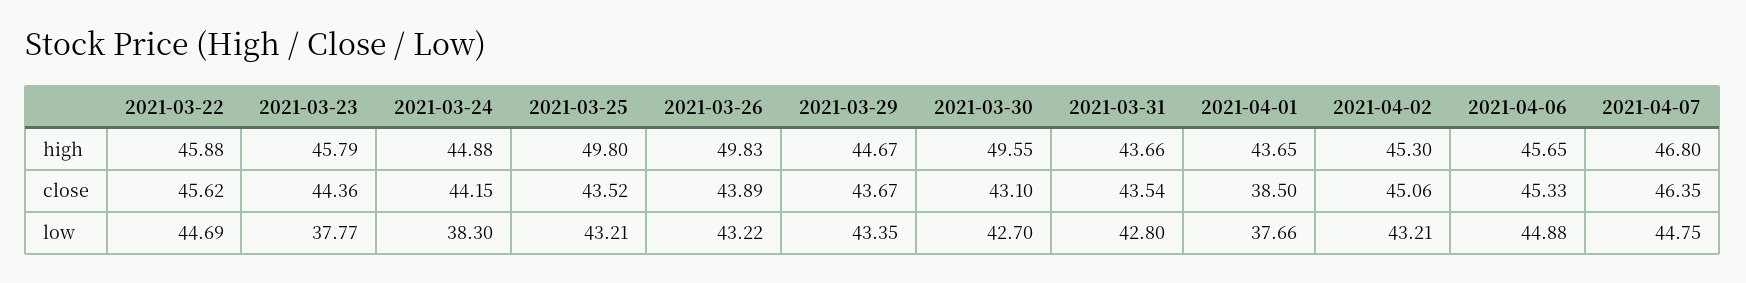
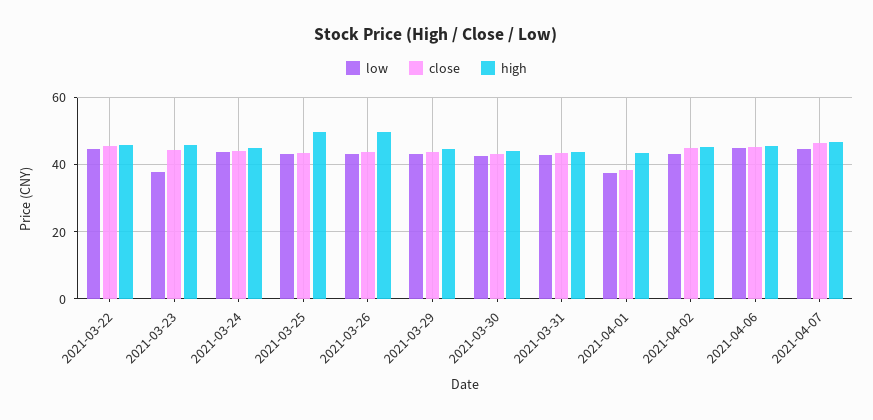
  {
    "high": {
      "2021-03-22": 45.88,
      "2021-03-23": 45.79,
      "2021-03-24": 44.88,
      "2021-03-25": 49.8,
      "2021-03-26": 49.83,
      "2021-03-29": 44.67,
-     "2021-03-30": 49.55,
+     "2021-03-30": 44,
      "2021-03-31": 43.66,
      "2021-04-01": 43.65,
      "2021-04-02": 45.3,
      "2021-04-06": 45.65,
      "2021-04-07": 46.8
    },
    "close": {
      "2021-03-22": 45.62,
      "2021-03-23": 44.36,
      "2021-03-24": 44.15,
      "2021-03-25": 43.52,
      "2021-03-26": 43.89,
      "2021-03-29": 43.67,
      "2021-03-30": 43.1,
      "2021-03-31": 43.54,
      "2021-04-01": 38.5,
      "2021-04-02": 45.06,
      "2021-04-06": 45.33,
      "2021-04-07": 46.35
    },
    "low": {
      "2021-03-22": 44.69,
      "2021-03-23": 37.77,
-     "2021-03-24": 38.3,
+     "2021-03-24": 44,
      "2021-03-25": 43.21,
      "2021-03-26": 43.22,
      "2021-03-29": 43.35,
      "2021-03-30": 42.7,
      "2021-03-31": 42.8,
      "2021-04-01": 37.66,
      "2021-04-02": 43.21,
      "2021-04-06": 44.88,
      "2021-04-07": 44.75
    }
  }

